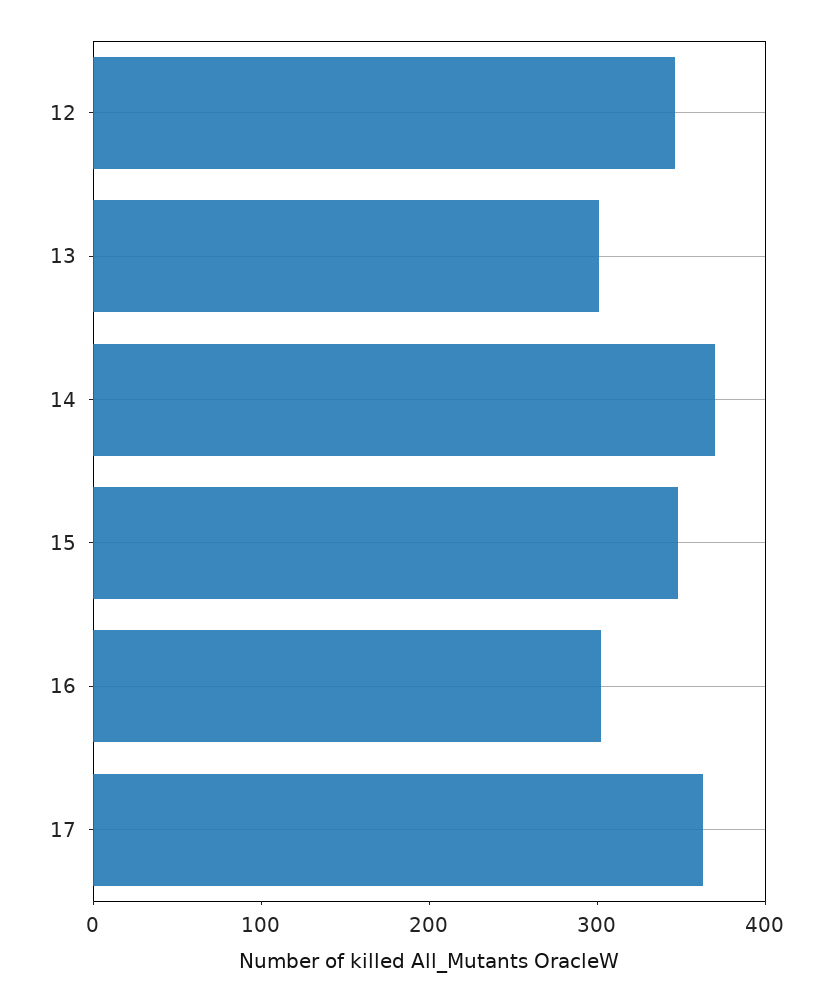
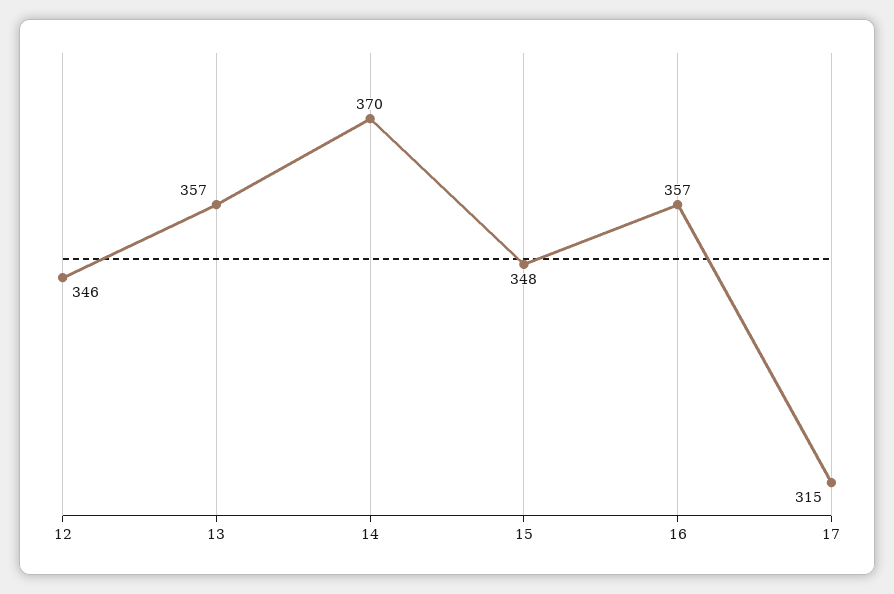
  {
    "12": 346,
-   "13": 300,
+   "13": 357,
    "14": 370,
    "15": 348,
-   "16": 300,
+   "16": 357,
-   "17": 360
+   "17": 315
  }

